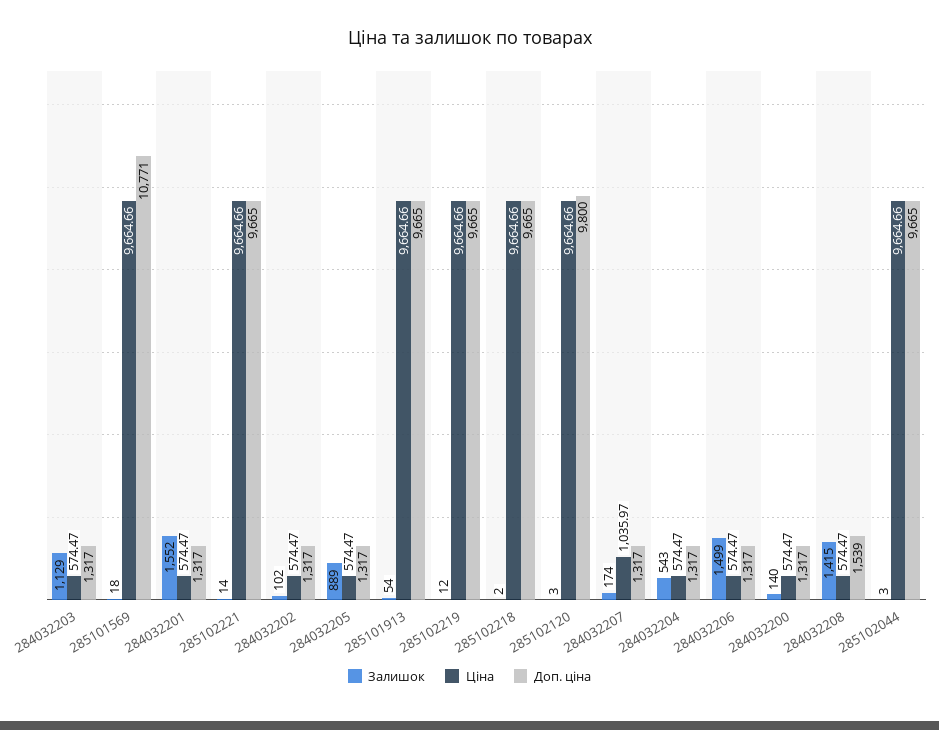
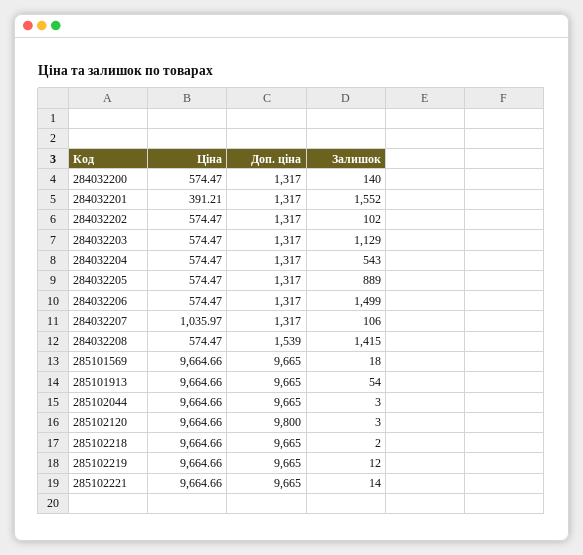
  {
    "Залишок": {
      "284032203": 1129,
      "285101569": 18,
      "284032201": 1552,
      "285102221": 14,
      "284032202": 102,
      "284032205": 889,
      "285101913": 54,
      "285102219": 12,
      "285102218": 2,
      "285102120": 3,
-     "284032207": 174,
+     "284032207": 106,
      "284032204": 543,
      "284032206": 1499,
      "284032200": 140,
      "284032208": 1415,
      "285102044": 3
    },
    "Ціна": {
      "284032203": 574.47,
      "285101569": 9664.66,
-     "284032201": 574.47,
+     "284032201": 391.21,
      "285102221": 9664.66,
      "284032202": 574.47,
      "284032205": 574.47,
      "285101913": 9664.66,
      "285102219": 9664.66,
      "285102218": 9664.66,
      "285102120": 9664.66,
      "284032207": 1035.97,
      "284032204": 574.47,
      "284032206": 574.47,
      "284032200": 574.47,
      "284032208": 574.47,
      "285102044": 9664.66
    },
    "Доп. ціна": {
      "284032203": 1317,
-     "285101569": 10771,
+     "285101569": 9665,
      "284032201": 1317,
      "285102221": 9665,
      "284032202": 1317,
      "284032205": 1317,
      "285101913": 9665,
      "285102219": 9665,
      "285102218": 9665,
      "285102120": 9800,
      "284032207": 1317,
      "284032204": 1317,
      "284032206": 1317,
      "284032200": 1317,
      "284032208": 1539,
      "285102044": 9665
    }
  }

